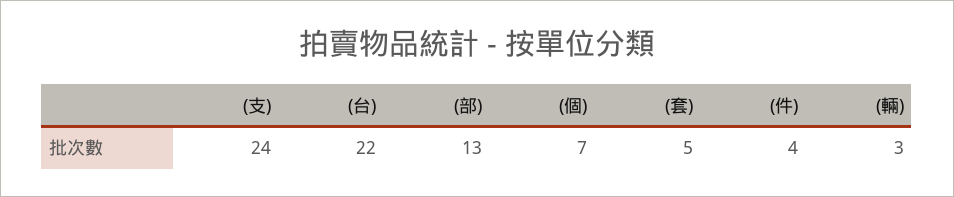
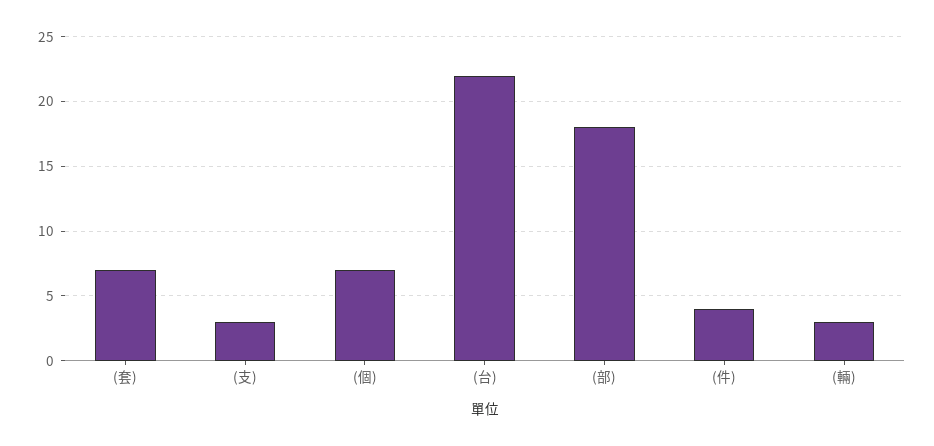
  {
-   "(支)": 24,
+   "(支)": 3,
    "(台)": 22,
-   "(部)": 13,
+   "(部)": 18,
    "(個)": 7,
-   "(套)": 5,
+   "(套)": 7,
    "(件)": 4,
    "(輛)": 3
  }

